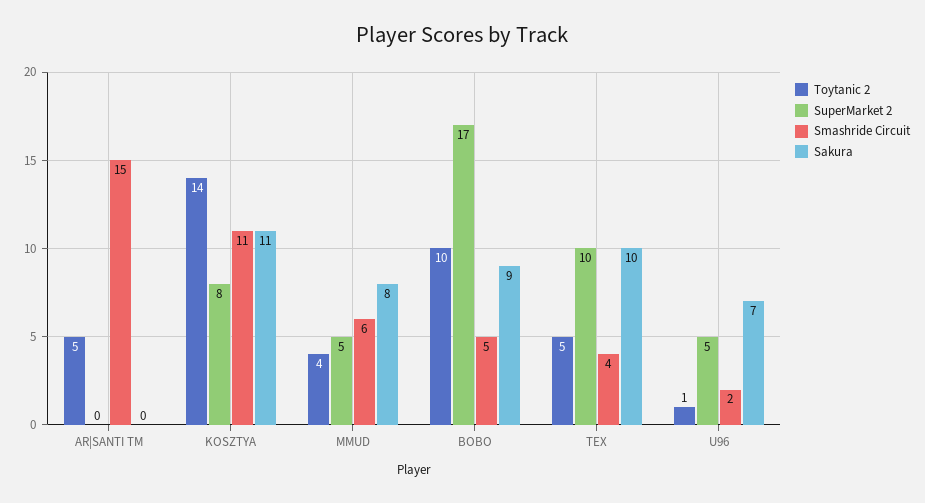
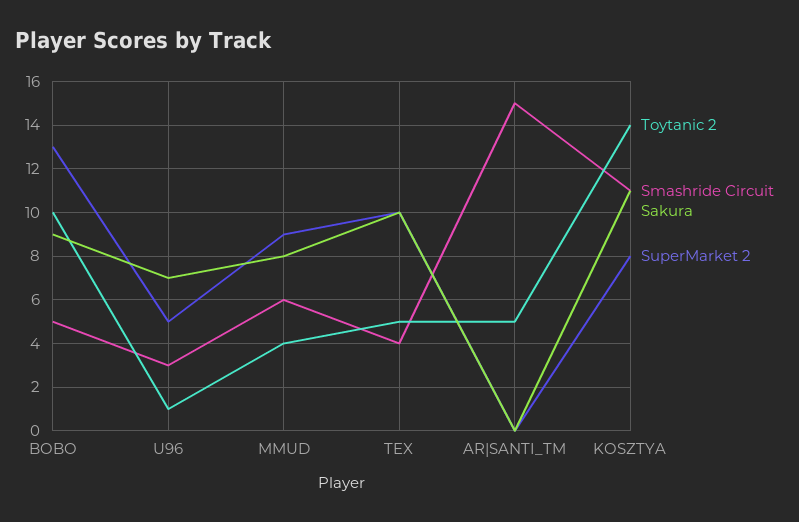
  {
    "Toytanic 2": {
      "AR|SANTI TM": 5,
      "KOSZTYA": 14,
      "MMUD": 4,
      "BOBO": 10,
      "TEX": 5,
      "U96": 1
    },
    "SuperMarket 2": {
      "AR|SANTI TM": 0,
      "KOSZTYA": 8,
-     "MMUD": 5,
+     "MMUD": 9,
-     "BOBO": 17,
+     "BOBO": 13,
      "TEX": 10,
      "U96": 5
    },
    "Smashride Circuit": {
      "AR|SANTI TM": 15,
      "KOSZTYA": 11,
      "MMUD": 6,
      "BOBO": 5,
      "TEX": 4,
-     "U96": 2
+     "U96": 3
    },
    "Sakura": {
      "AR|SANTI TM": 0,
      "KOSZTYA": 11,
      "MMUD": 8,
      "BOBO": 9,
      "TEX": 10,
      "U96": 7
    }
  }

